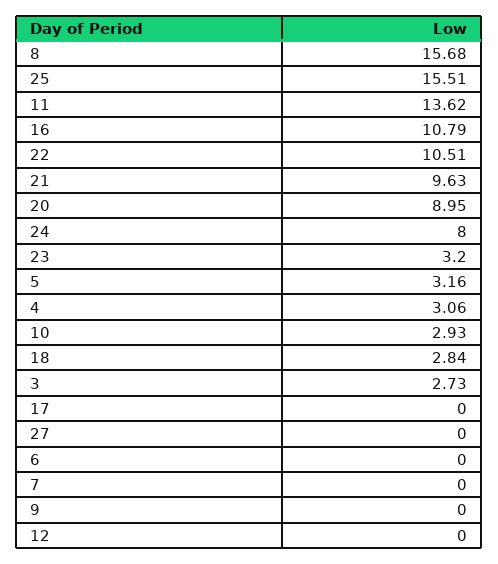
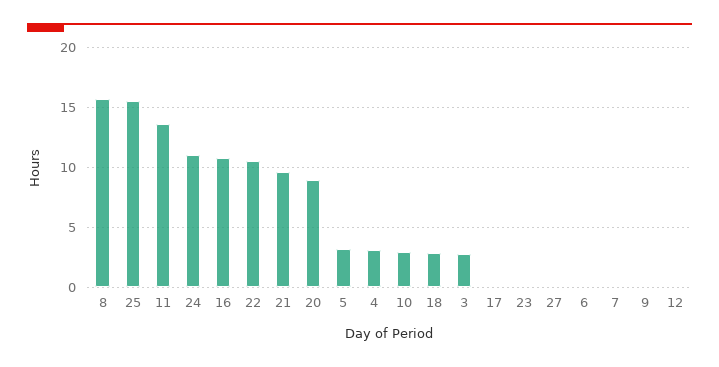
  {
    "8": 15.68,
    "25": 15.51,
    "11": 13.62,
    "16": 10.79,
    "22": 10.51,
    "21": 9.63,
    "20": 8.95,
-   "24": 8,
+   "24": 11,
-   "23": 3.2,
+   "23": 0,
    "5": 3.16,
    "4": 3.06,
    "10": 2.93,
    "18": 2.84,
    "3": 2.73,
    "17": 0,
    "27": 0,
    "6": 0,
    "7": 0,
    "9": 0,
    "12": 0
  }

